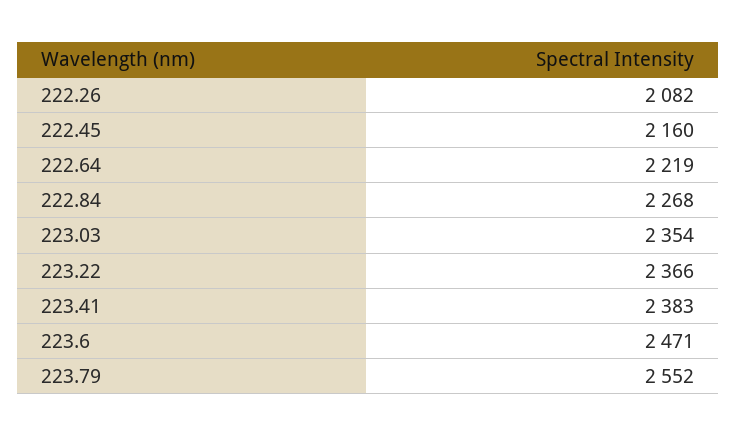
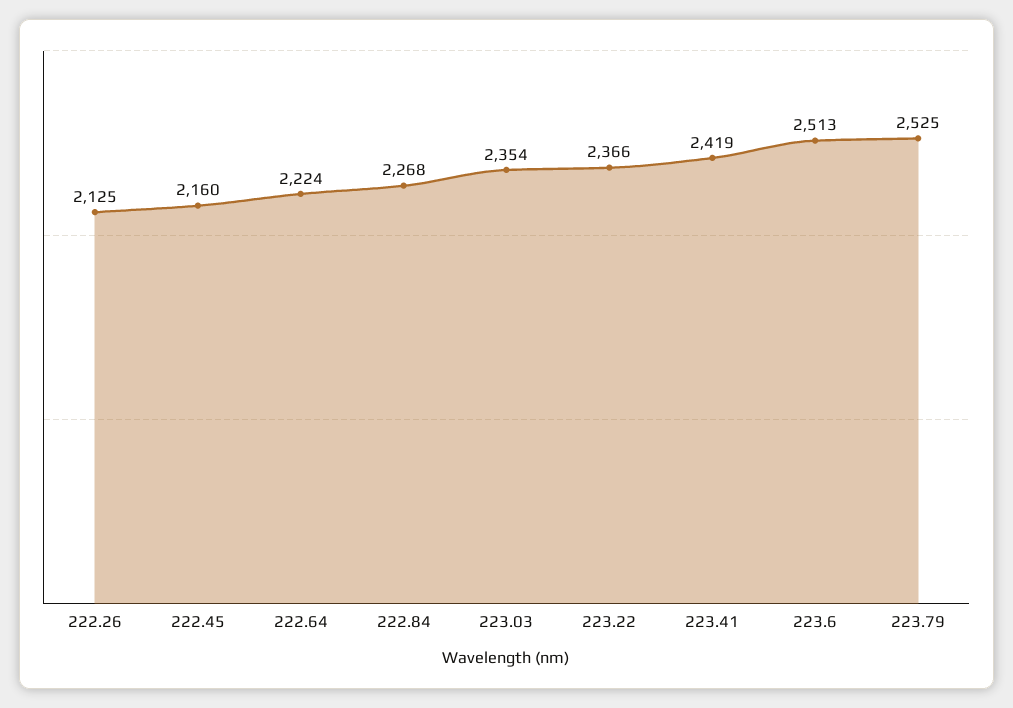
  {
-   "222.26": 2082,
+   "222.26": 2125,
    "222.45": 2160,
-   "222.64": 2219,
+   "222.64": 2224,
    "222.84": 2268,
    "223.03": 2354,
    "223.22": 2366,
-   "223.41": 2383,
+   "223.41": 2419,
-   "223.6": 2471,
+   "223.6": 2513,
-   "223.79": 2552
+   "223.79": 2525
  }

